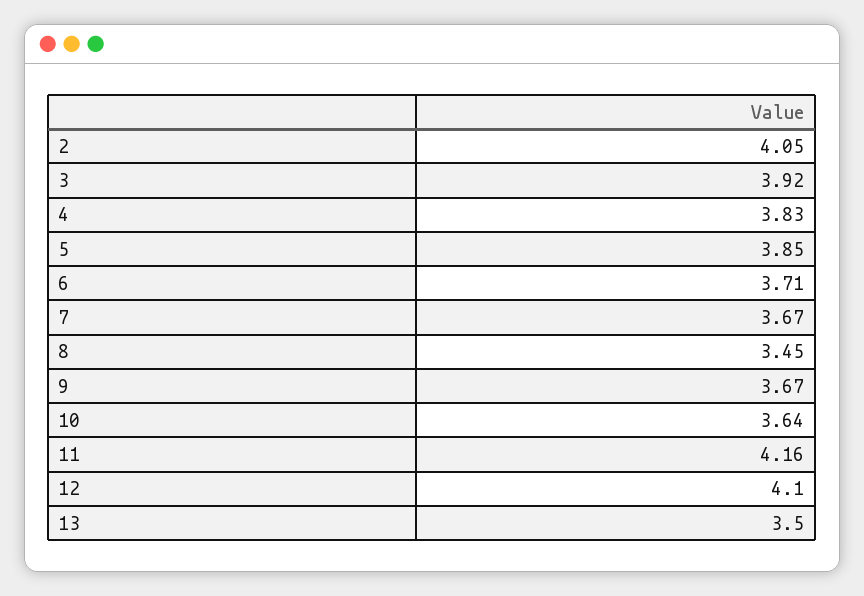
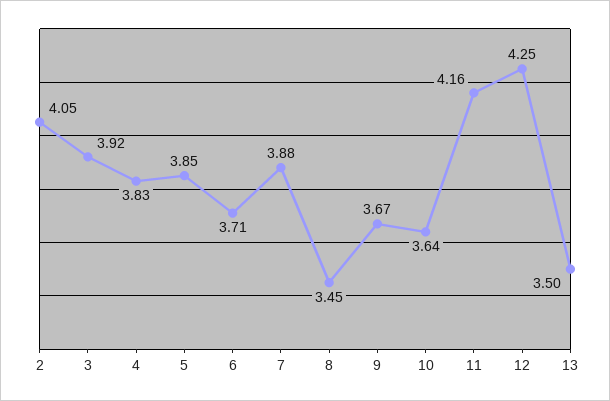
  {
    "2": 4.05,
    "3": 3.92,
    "4": 3.83,
    "5": 3.85,
    "6": 3.71,
-   "7": 3.67,
+   "7": 3.88,
    "8": 3.45,
    "9": 3.67,
    "10": 3.64,
    "11": 4.16,
-   "12": 4.1,
+   "12": 4.25,
    "13": 3.5
  }

